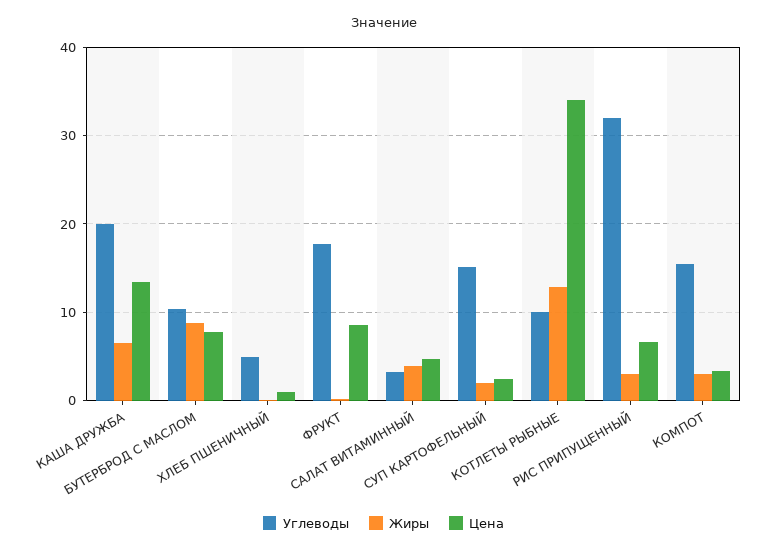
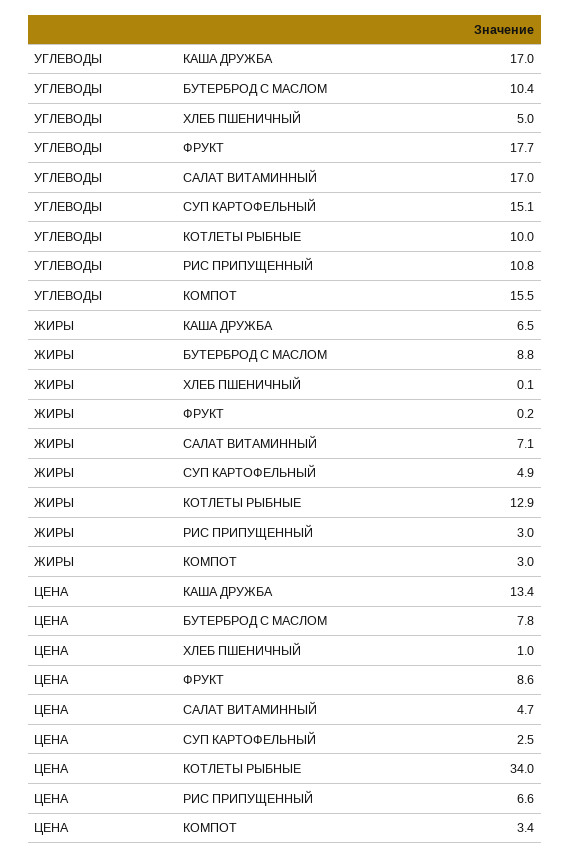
  {
    "Углеводы": {
-     "КАША ДРУЖБА": 20,
+     "КАША ДРУЖБА": 17,
      "БУТЕРБРОД С МАСЛОМ": 10.4,
      "ХЛЕБ ПШЕНИЧНЫЙ": 5,
      "ФРУКТ": 17.7,
-     "САЛАТ ВИТАМИННЫЙ": 3,
+     "САЛАТ ВИТАМИННЫЙ": 17,
      "СУП КАРТОФЕЛЬНЫЙ": 15.1,
      "КОТЛЕТЫ РЫБНЫЕ": 10,
-     "РИС ПРИПУЩЕННЫЙ": 32,
+     "РИС ПРИПУЩЕННЫЙ": 10.8,
      "КОМПОТ": 15.5
    },
    "Жиры": {
      "КАША ДРУЖБА": 6.5,
      "БУТЕРБРОД С МАСЛОМ": 8.8,
      "ХЛЕБ ПШЕНИЧНЫЙ": 0.1,
      "ФРУКТ": 0.2,
-     "САЛАТ ВИТАМИННЫЙ": 4,
+     "САЛАТ ВИТАМИННЫЙ": 7.1,
-     "СУП КАРТОФЕЛЬНЫЙ": 2,
+     "СУП КАРТОФЕЛЬНЫЙ": 4.9,
      "КОТЛЕТЫ РЫБНЫЕ": 12.9,
      "РИС ПРИПУЩЕННЫЙ": 3,
      "КОМПОТ": 3
    },
    "Цена": {
      "КАША ДРУЖБА": 13.4,
      "БУТЕРБРОД С МАСЛОМ": 7.8,
      "ХЛЕБ ПШЕНИЧНЫЙ": 1,
      "ФРУКТ": 8.6,
      "САЛАТ ВИТАМИННЫЙ": 4.7,
      "СУП КАРТОФЕЛЬНЫЙ": 2.5,
      "КОТЛЕТЫ РЫБНЫЕ": 34,
      "РИС ПРИПУЩЕННЫЙ": 6.6,
      "КОМПОТ": 3.4
    }
  }

